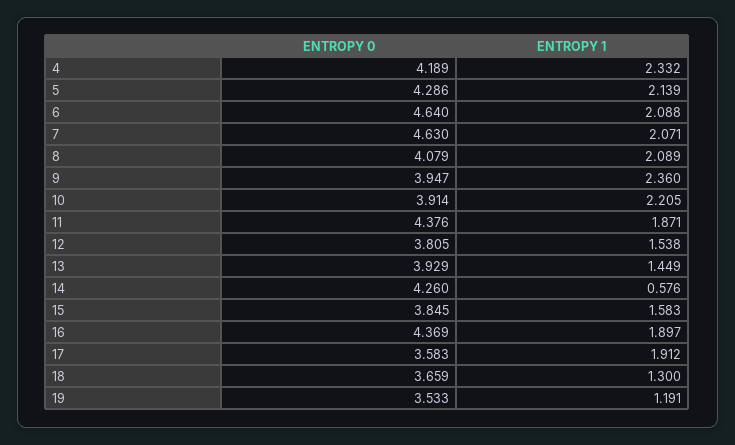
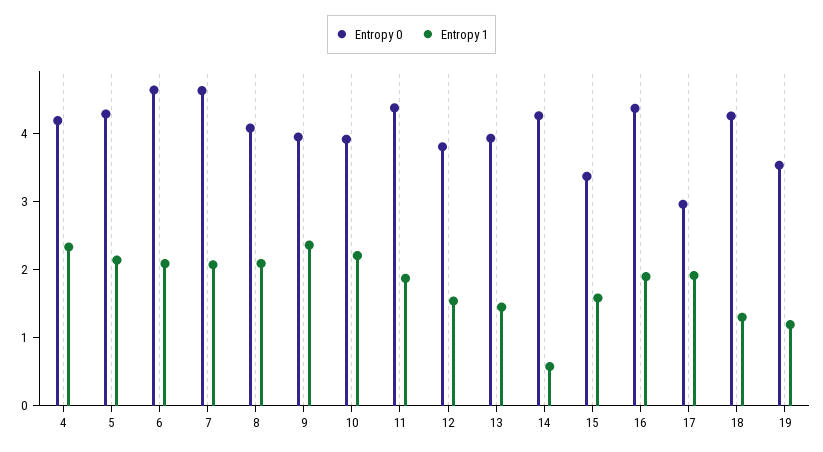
  {
    "ENTROPY 0": {
      "4": 4.189,
      "5": 4.286,
      "6": 4.64,
      "7": 4.63,
      "8": 4.079,
      "9": 3.947,
      "10": 3.914,
      "11": 4.376,
      "12": 3.805,
      "13": 3.929,
      "14": 4.26,
-     "15": 3.845,
+     "15": 3.4,
      "16": 4.369,
-     "17": 3.583,
+     "17": 3,
-     "18": 3.659,
+     "18": 4.2,
      "19": 3.533
    },
    "ENTROPY 1": {
      "4": 2.332,
      "5": 2.139,
      "6": 2.088,
      "7": 2.071,
      "8": 2.089,
      "9": 2.36,
      "10": 2.205,
      "11": 1.871,
      "12": 1.538,
      "13": 1.449,
      "14": 0.576,
      "15": 1.583,
      "16": 1.897,
      "17": 1.912,
      "18": 1.3,
      "19": 1.191
    }
  }

